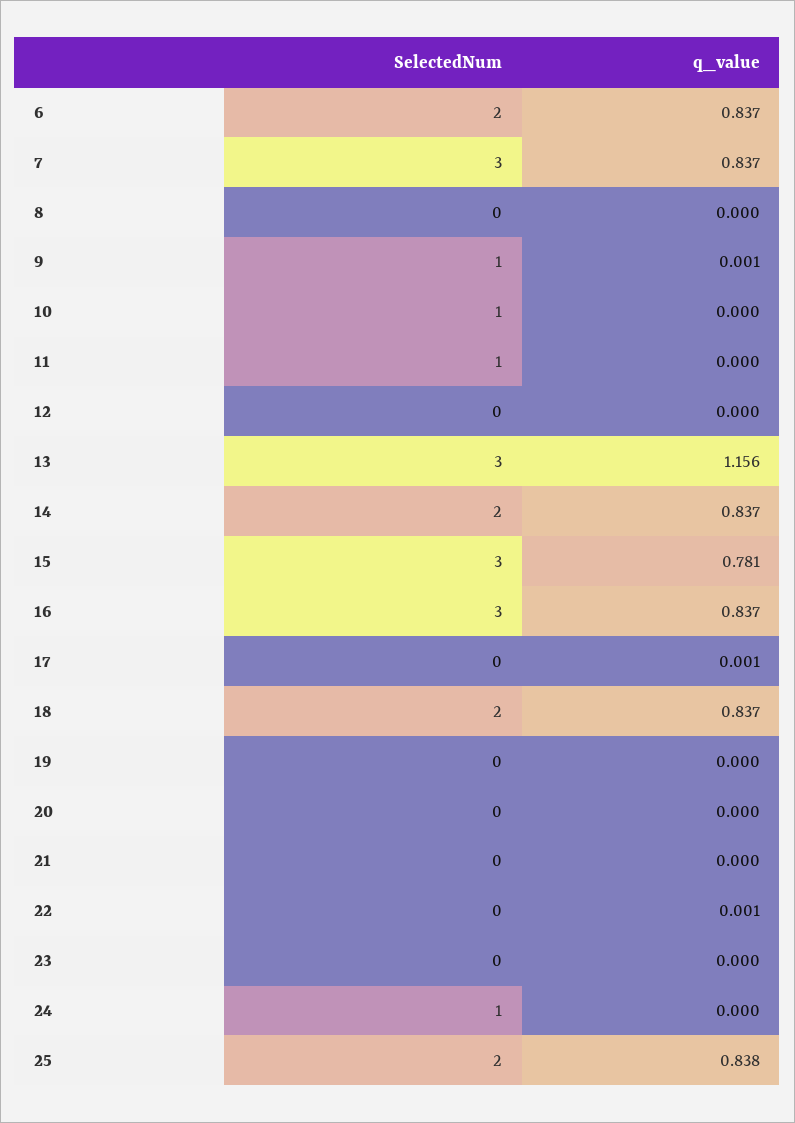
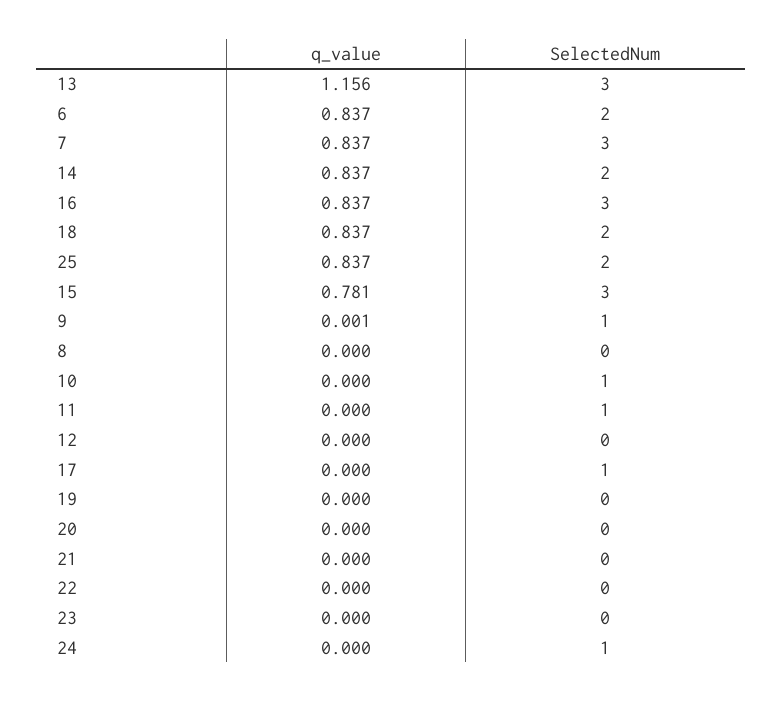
  {
    "SelectedNum": {
      "6": 2,
      "7": 3,
      "8": 0,
      "9": 1,
      "10": 1,
      "11": 1,
      "12": 0,
      "13": 3,
      "14": 2,
      "15": 3,
      "16": 3,
-     "17": 0,
+     "17": 1,
      "18": 2,
      "19": 0,
      "20": 0,
      "21": 0,
      "22": 0,
      "23": 0,
      "24": 1,
      "25": 2
    },
    "q_value": {
      "6": 0.837,
      "7": 0.837,
      "8": 0,
      "9": 0.001,
      "10": 0,
      "11": 0,
      "12": 0,
      "13": 1.156,
      "14": 0.837,
      "15": 0.781,
      "16": 0.837,
-     "17": 0.001,
+     "17": 0,
      "18": 0.837,
      "19": 0,
      "20": 0,
      "21": 0,
-     "22": 0.001,
+     "22": 0,
      "23": 0,
      "24": 0,
-     "25": 0.838
+     "25": 0.837
    }
  }

